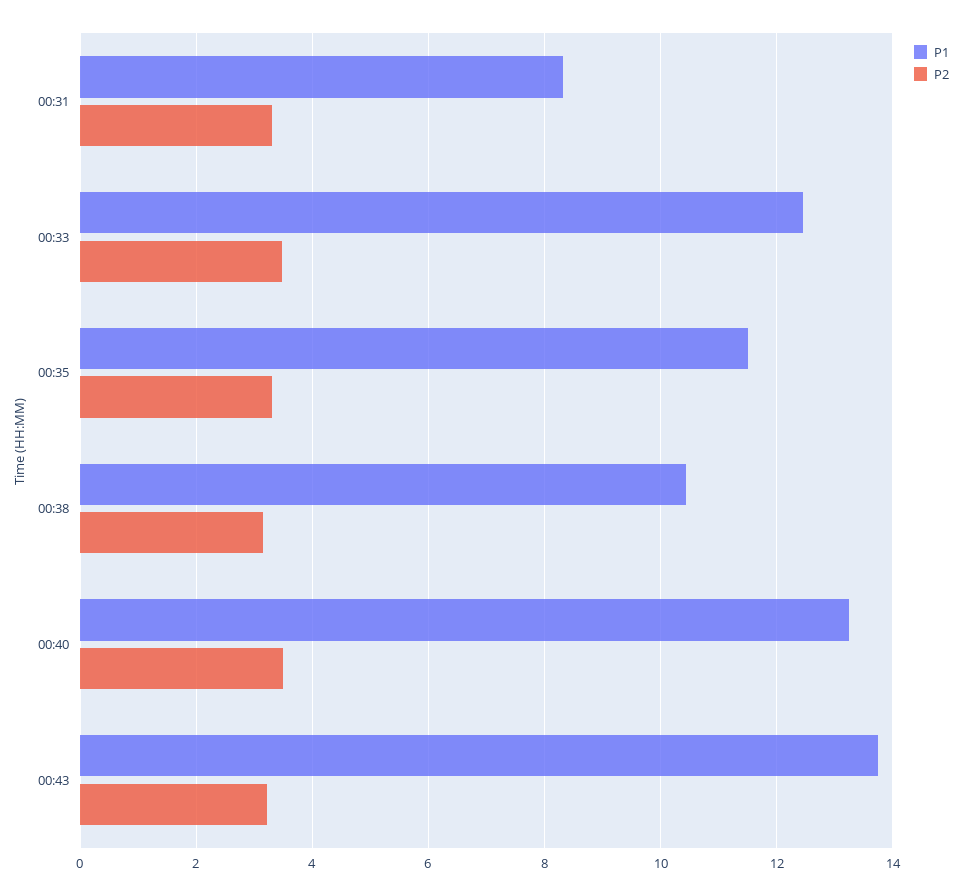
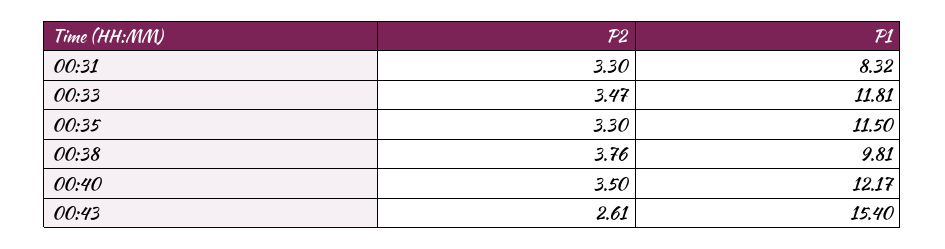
  {
    "P1": {
      "00:31": 8.32,
-     "00:33": 12.4,
+     "00:33": 11.81,
      "00:35": 11.5,
-     "00:38": 10.4,
+     "00:38": 9.81,
-     "00:40": 13.2,
+     "00:40": 12.17,
-     "00:43": 13.8
+     "00:43": 15.4
    },
    "P2": {
      "00:31": 3.3,
      "00:33": 3.47,
      "00:35": 3.3,
-     "00:38": 3.2,
+     "00:38": 3.76,
      "00:40": 3.5,
-     "00:43": 3.2
+     "00:43": 2.61
    }
  }

